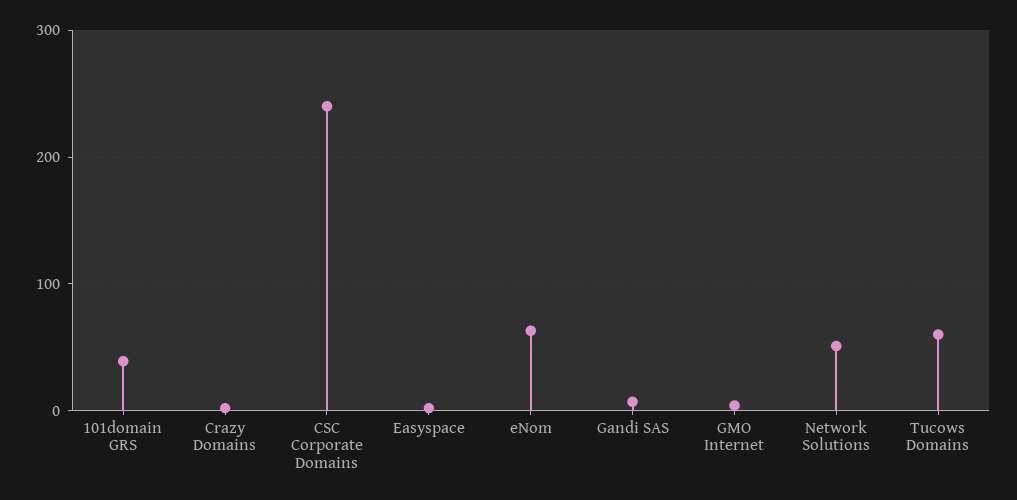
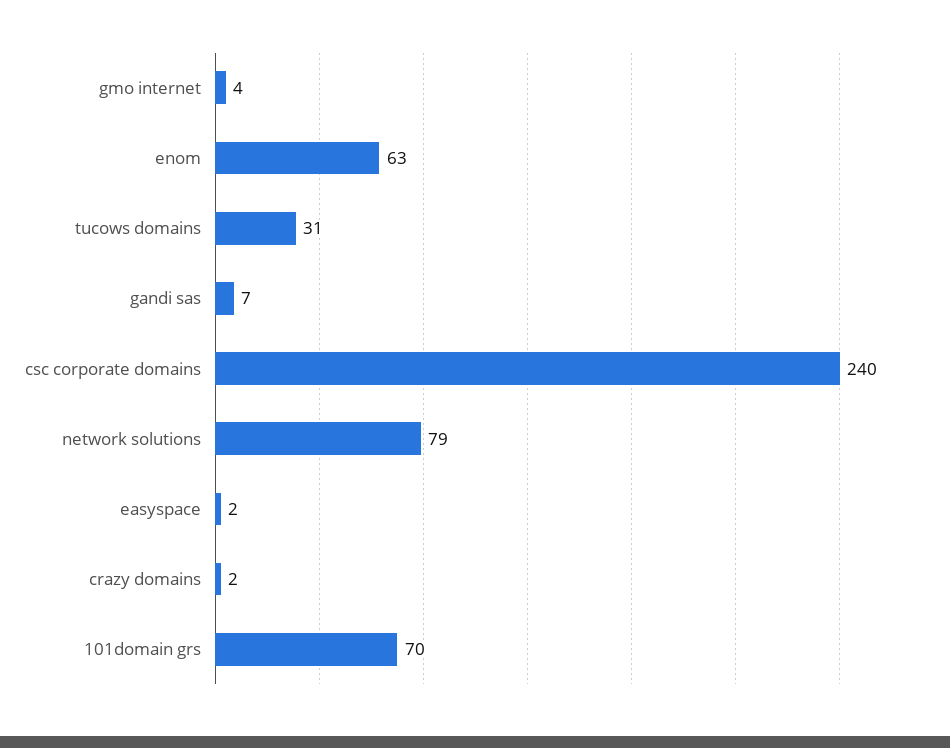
  {
-   "101domain GRS": 40,
+   "101domain GRS": 70,
    "Crazy Domains": 2,
    "CSC Corporate Domains": 240,
    "Easyspace": 2,
    "eNom": 63,
    "Gandi SAS": 7,
    "GMO Internet": 4,
-   "Network Solutions": 50,
+   "Network Solutions": 79,
-   "Tucows Domains": 60
+   "Tucows Domains": 31
  }

